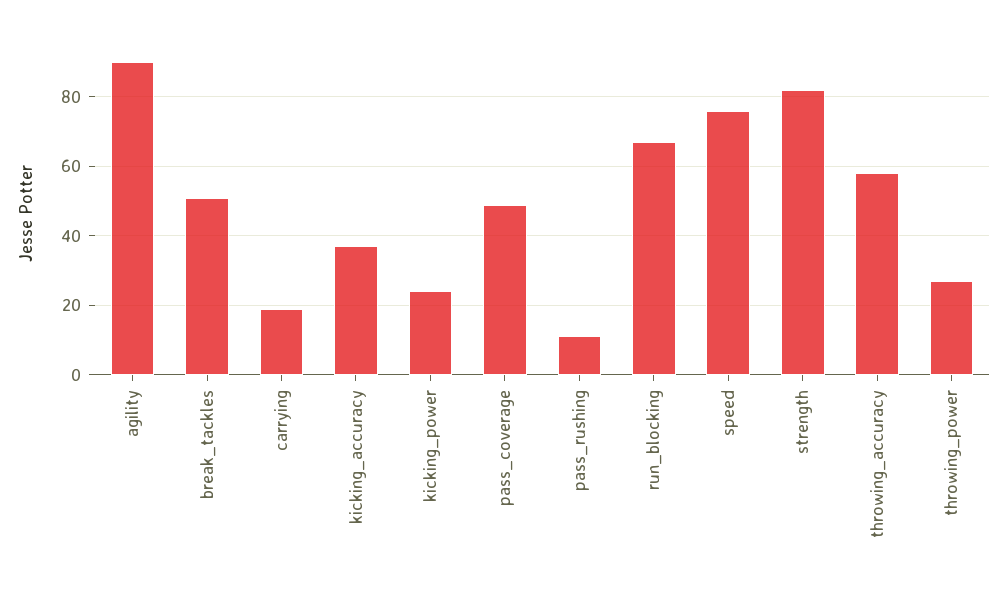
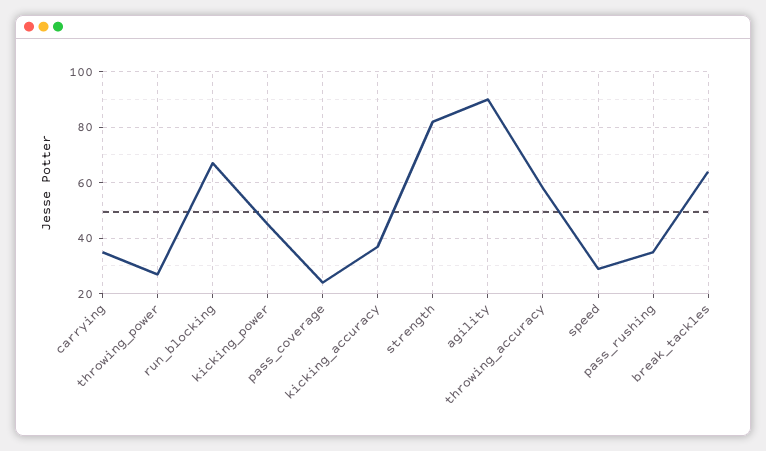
  {
    "agility": 90,
-   "break_tackles": 50,
+   "break_tackles": 65,
-   "carrying": 20,
+   "carrying": 35,
    "kicking_accuracy": 35,
-   "kicking_power": 25,
+   "kicking_power": 45,
-   "pass_coverage": 50,
+   "pass_coverage": 25,
-   "pass_rushing": 10,
+   "pass_rushing": 35,
    "run_blocking": 65,
-   "speed": 75,
+   "speed": 30,
    "strength": 80,
    "throwing_accuracy": 60,
    "throwing_power": 25
  }

